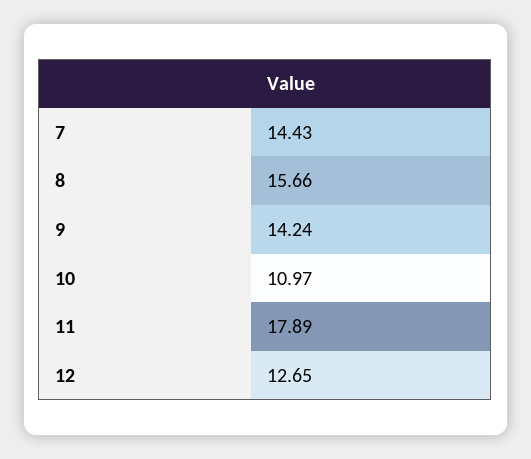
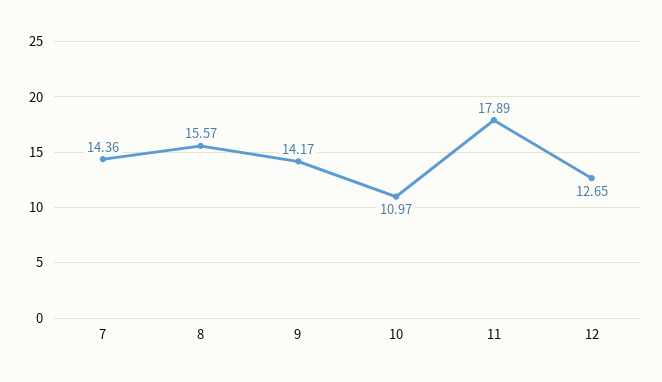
  {
-   "7": 14.43,
+   "7": 14.36,
-   "8": 15.66,
+   "8": 15.57,
-   "9": 14.24,
+   "9": 14.17,
    "10": 10.97,
    "11": 17.89,
    "12": 12.65
  }

